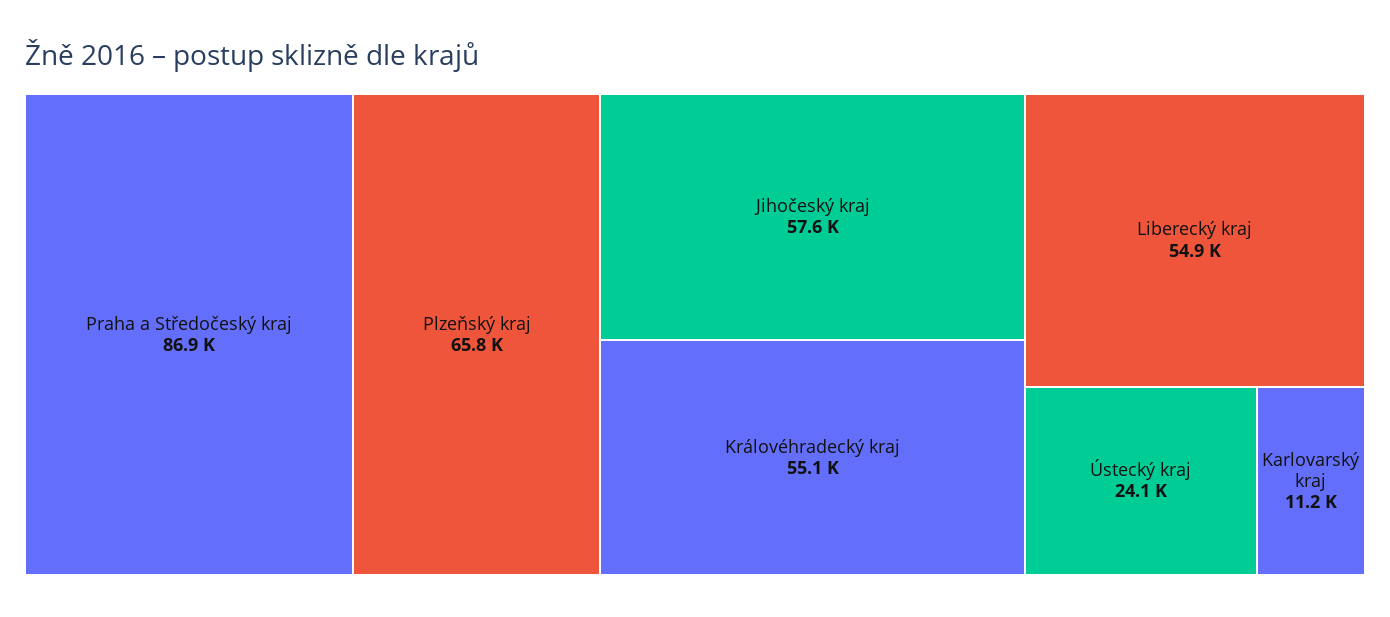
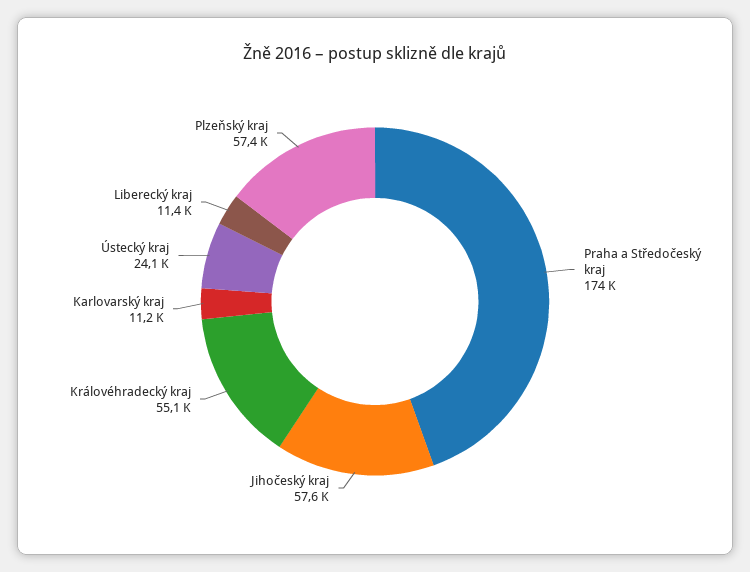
  {
-   "Praha a Středočeský kraj": 86900,
+   "Praha a Středočeský kraj": 174000,
-   "Plzeňský kraj": 65800,
+   "Plzeňský kraj": 57400,
    "Jihočeský kraj": 57600,
    "Královéhradecký kraj": 55100,
-   "Liberecký kraj": 54900,
+   "Liberecký kraj": 11400,
    "Ústecký kraj": 24100,
    "Karlovarský kraj": 11200
  }

